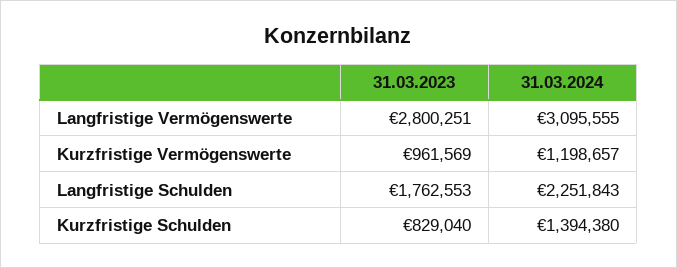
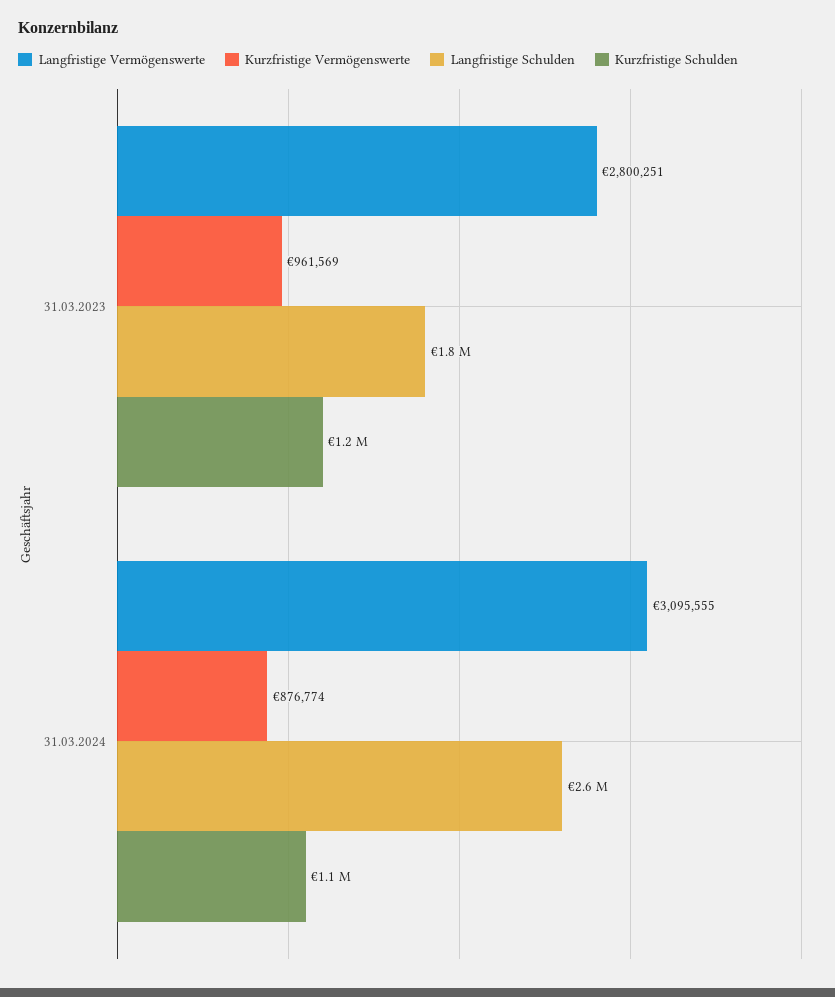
  {
    "Langfristige Vermögenswerte": {
      "31.03.2023": 2800251,
      "31.03.2024": 3095555
    },
    "Kurzfristige Vermögenswerte": {
      "31.03.2023": 961569,
-     "31.03.2024": 1198657
+     "31.03.2024": 876774
    },
    "Langfristige Schulden": {
      "31.03.2023": 1762553,
-     "31.03.2024": 2251843
+     "31.03.2024": 2600000
    },
    "Kurzfristige Schulden": {
-     "31.03.2023": 829040,
+     "31.03.2023": 1200000,
-     "31.03.2024": 1394380
+     "31.03.2024": 1100000
    }
  }

